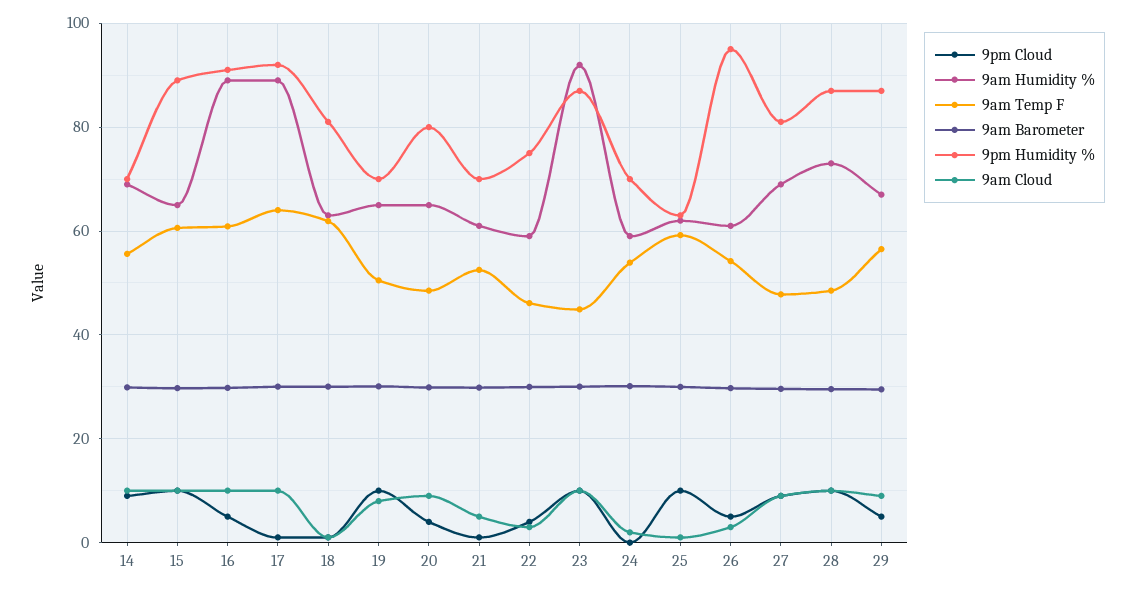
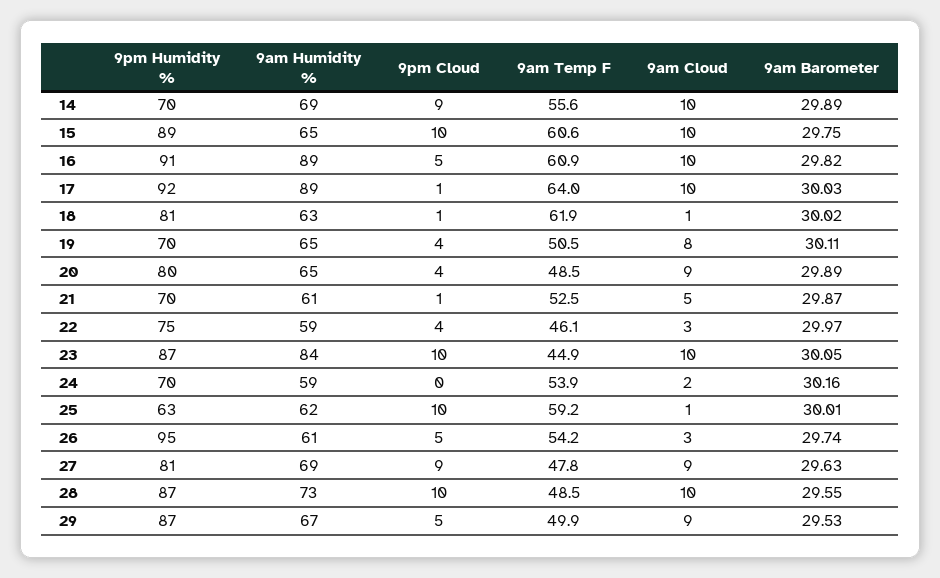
  {
    "9pm Cloud": {
      "14": 9,
      "15": 10,
      "16": 5,
      "17": 1,
      "18": 1,
-     "19": 10,
+     "19": 4,
      "20": 4,
      "21": 1,
      "22": 4,
      "23": 10,
      "24": 0,
      "25": 10,
      "26": 5,
      "27": 9,
      "28": 10,
      "29": 5
    },
    "9am Humidity %": {
      "14": 69,
      "15": 65,
      "16": 89,
      "17": 89,
      "18": 63,
      "19": 65,
      "20": 65,
      "21": 61,
      "22": 59,
-     "23": 92,
+     "23": 84,
      "24": 59,
      "25": 62,
      "26": 61,
      "27": 69,
      "28": 73,
      "29": 67
    },
    "9am Temp F": {
      "14": 55.6,
      "15": 60.6,
      "16": 60.9,
      "17": 64,
      "18": 61.9,
      "19": 50.5,
      "20": 48.5,
      "21": 52.5,
      "22": 46.1,
      "23": 44.9,
      "24": 53.9,
      "25": 59.2,
      "26": 54.2,
      "27": 47.8,
      "28": 48.5,
-     "29": 56
+     "29": 49.9
    },
    "9am Barometer": {
      "14": 29.89,
      "15": 29.75,
      "16": 29.82,
      "17": 30.03,
      "18": 30.02,
      "19": 30.11,
      "20": 29.89,
      "21": 29.87,
      "22": 29.97,
      "23": 30.05,
      "24": 30.16,
      "25": 30.01,
      "26": 29.74,
      "27": 29.63,
      "28": 29.55,
      "29": 29.53
    },
    "9pm Humidity %": {
      "14": 70,
      "15": 89,
      "16": 91,
      "17": 92,
      "18": 81,
      "19": 70,
      "20": 80,
      "21": 70,
      "22": 75,
      "23": 87,
      "24": 70,
      "25": 63,
      "26": 95,
      "27": 81,
      "28": 87,
      "29": 87
    },
    "9am Cloud": {
      "14": 10,
      "15": 10,
      "16": 10,
      "17": 10,
      "18": 1,
      "19": 8,
      "20": 9,
      "21": 5,
      "22": 3,
      "23": 10,
      "24": 2,
      "25": 1,
      "26": 3,
      "27": 9,
      "28": 10,
      "29": 9
    }
  }

